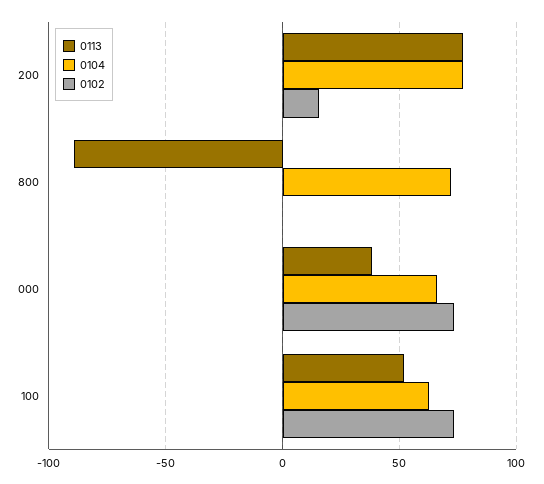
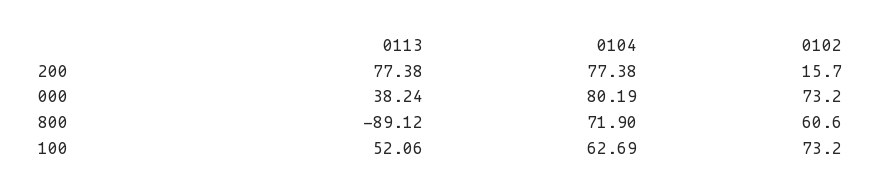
  {
    "0113": {
      "200": 77.38,
      "800": -89.12,
      "000": 38.24,
      "100": 52.06
    },
    "0104": {
      "200": 77.38,
      "800": 71.9,
-     "000": 65,
+     "000": 80.19,
      "100": 62.69
    },
    "0102": {
      "200": 15.7,
-     "800": 0,
+     "800": 60.6,
      "000": 73.2,
      "100": 73.2
    }
  }

